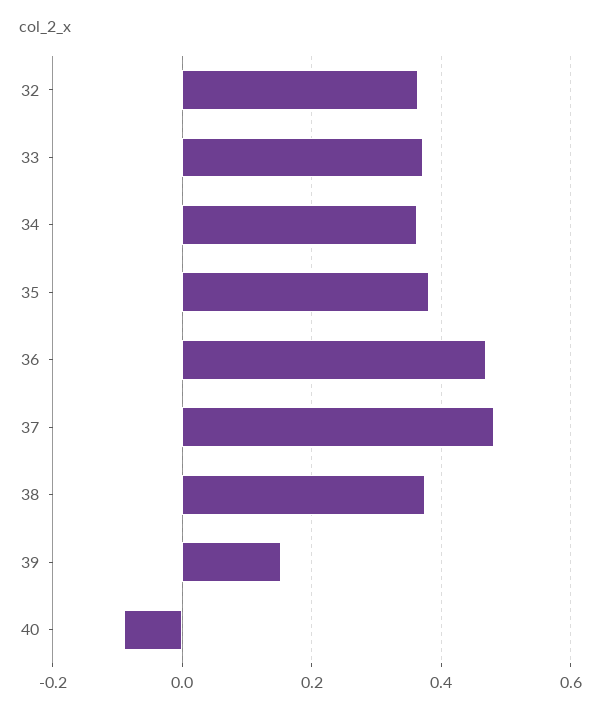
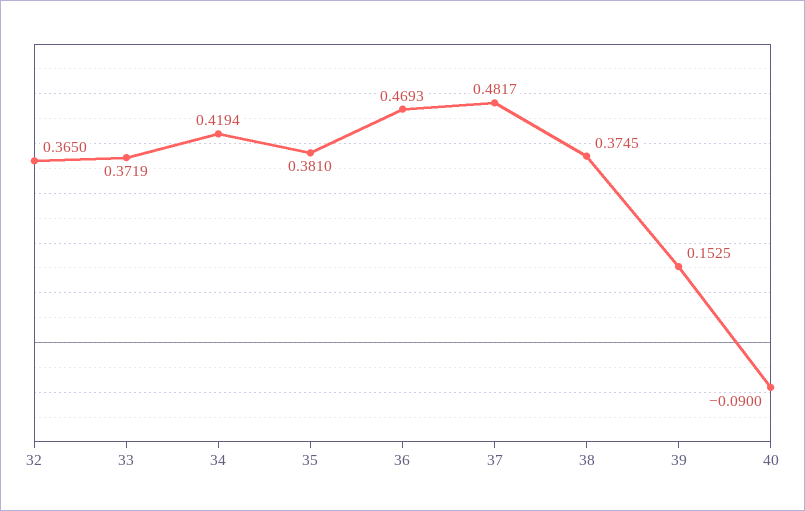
  {
    "32": 0.365,
    "33": 0.3719,
-   "34": 0.36,
+   "34": 0.4194,
    "35": 0.381,
    "36": 0.4693,
    "37": 0.4817,
    "38": 0.3745,
    "39": 0.1525,
    "40": -0.09
  }

